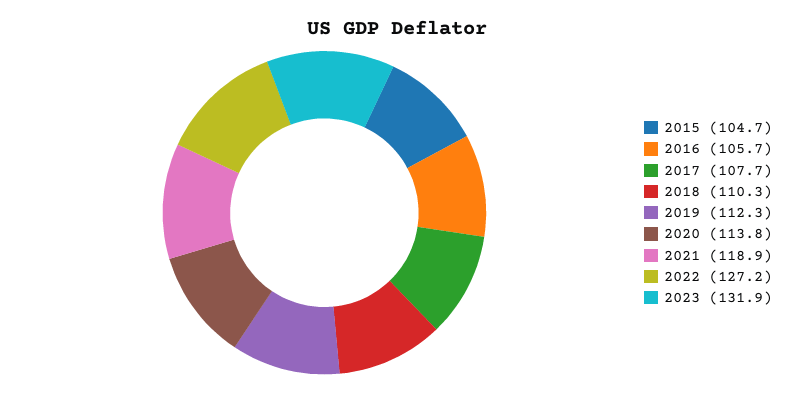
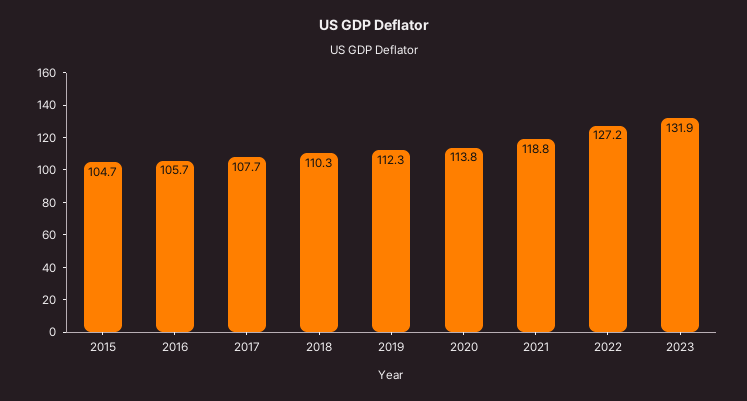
  {
    "2015": 104.7,
    "2016": 105.7,
    "2017": 107.7,
    "2018": 110.3,
    "2019": 112.3,
    "2020": 113.8,
-   "2021": 118.9,
+   "2021": 118.8,
    "2022": 127.2,
    "2023": 131.9
  }

